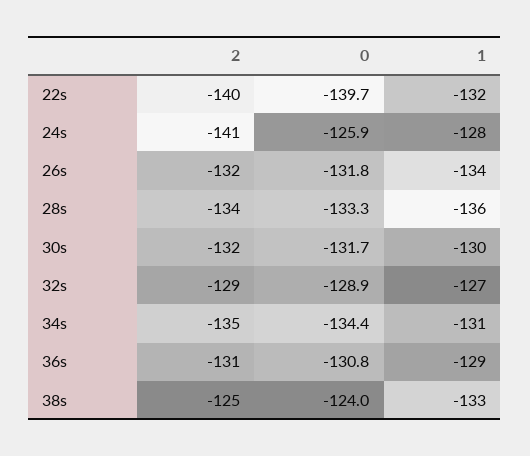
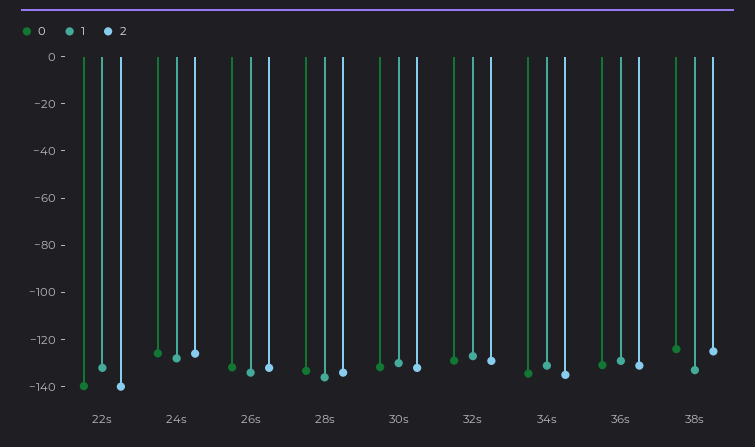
  {
    "2": {
      "22s": -140,
-     "24s": -141,
+     "24s": -125,
      "26s": -132,
      "28s": -134,
      "30s": -132,
      "32s": -129,
      "34s": -135,
      "36s": -131,
      "38s": -125
    },
    "0": {
      "22s": -139.7,
      "24s": -125.9,
      "26s": -131.8,
      "28s": -133.3,
      "30s": -131.7,
      "32s": -128.9,
      "34s": -134.4,
      "36s": -130.8,
      "38s": -124
    },
    "1": {
      "22s": -132,
      "24s": -128,
      "26s": -134,
      "28s": -136,
      "30s": -130,
      "32s": -127,
      "34s": -131,
      "36s": -129,
      "38s": -133
    }
  }

